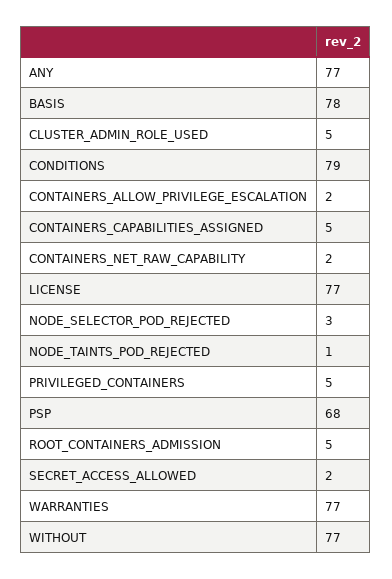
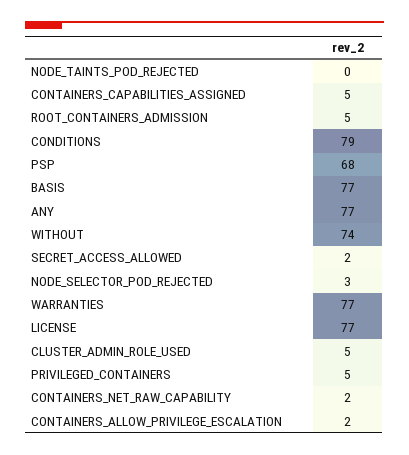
  {
    "ANY": 77,
-   "BASIS": 78,
+   "BASIS": 77,
    "CLUSTER_ADMIN_ROLE_USED": 5,
    "CONDITIONS": 79,
    "CONTAINERS_ALLOW_PRIVILEGE_ESCALATION": 2,
    "CONTAINERS_CAPABILITIES_ASSIGNED": 5,
    "CONTAINERS_NET_RAW_CAPABILITY": 2,
    "LICENSE": 77,
    "NODE_SELECTOR_POD_REJECTED": 3,
-   "NODE_TAINTS_POD_REJECTED": 1,
+   "NODE_TAINTS_POD_REJECTED": 0,
    "PRIVILEGED_CONTAINERS": 5,
    "PSP": 68,
    "ROOT_CONTAINERS_ADMISSION": 5,
    "SECRET_ACCESS_ALLOWED": 2,
    "WARRANTIES": 77,
-   "WITHOUT": 77
+   "WITHOUT": 74
  }

